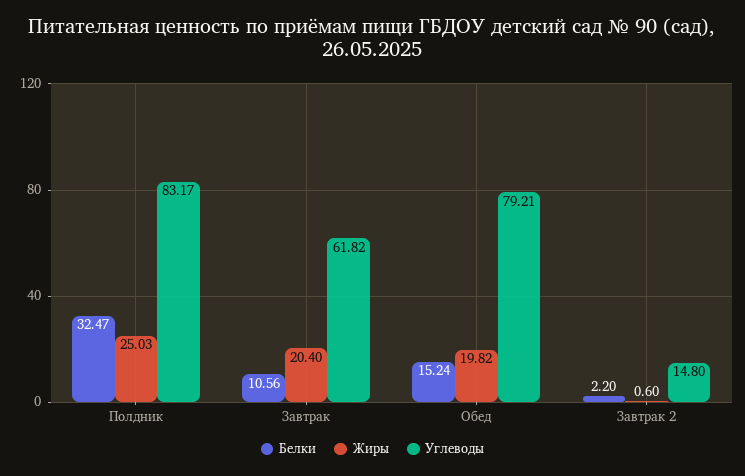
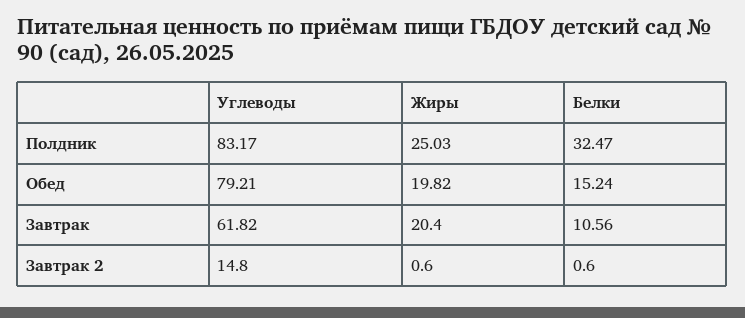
  {
    "Белки": {
      "Полдник": 32.47,
      "Завтрак": 10.56,
      "Обед": 15.24,
-     "Завтрак 2": 2.2
+     "Завтрак 2": 0.6
    },
    "Жиры": {
      "Полдник": 25.03,
      "Завтрак": 20.4,
      "Обед": 19.82,
      "Завтрак 2": 0.6
    },
    "Углеводы": {
      "Полдник": 83.17,
      "Завтрак": 61.82,
      "Обед": 79.21,
      "Завтрак 2": 14.8
    }
  }

